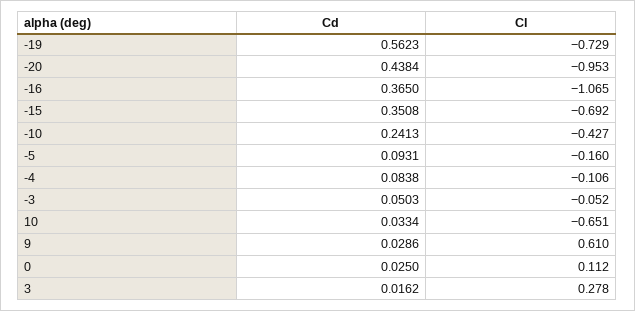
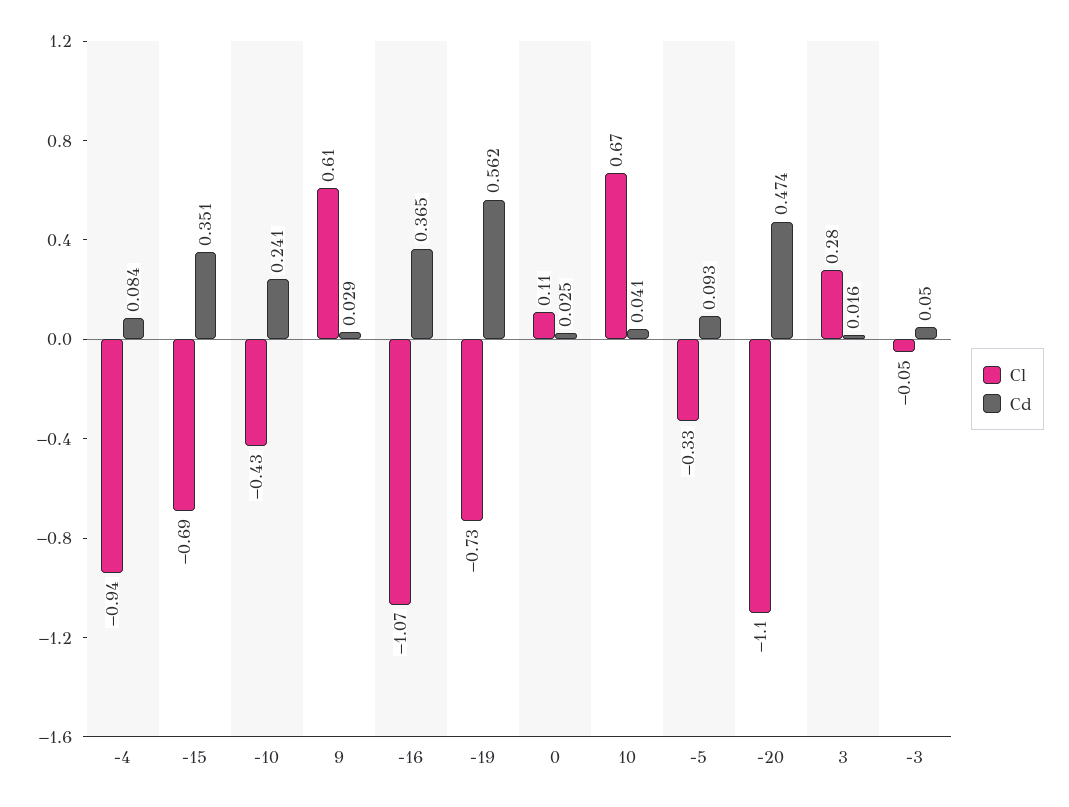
  {
    "Cd": {
      "-19": 0.5623,
-     "-20": 0.4384,
+     "-20": 0.474,
      "-16": 0.365,
      "-15": 0.3508,
      "-10": 0.2413,
      "-5": 0.0931,
      "-4": 0.0838,
      "-3": 0.0503,
-     "10": 0.0334,
+     "10": 0.041,
      "9": 0.0286,
      "0": 0.025,
      "3": 0.0162
    },
    "Cl": {
      "-19": -0.729,
-     "-20": -0.953,
+     "-20": -1.1,
      "-16": -1.065,
      "-15": -0.692,
      "-10": -0.427,
-     "-5": -0.16,
+     "-5": -0.33,
-     "-4": -0.106,
+     "-4": -0.94,
      "-3": -0.052,
-     "10": -0.651,
+     "10": 0.67,
      "9": 0.61,
      "0": 0.112,
      "3": 0.278
    }
  }

